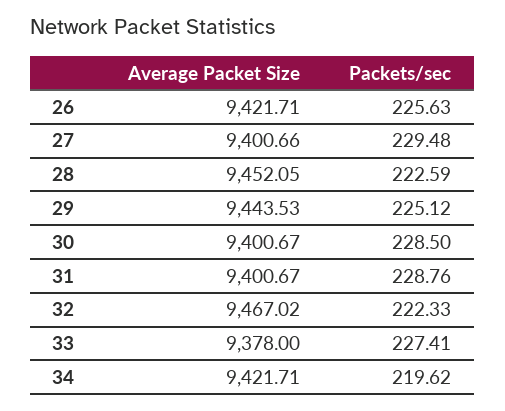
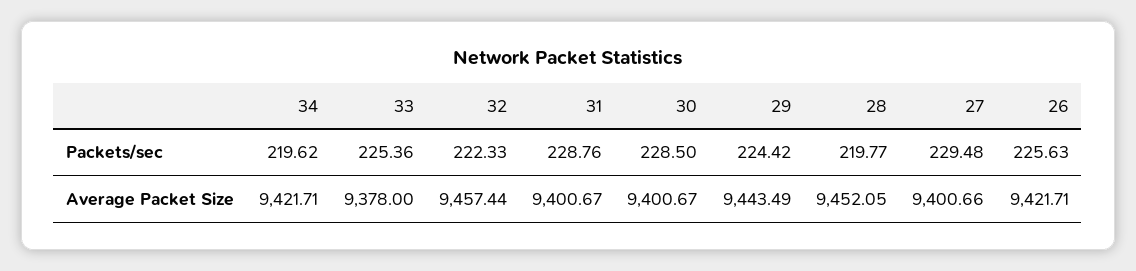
  {
    "Average Packet Size": {
      "26": 9421.71,
      "27": 9400.66,
      "28": 9452.05,
-     "29": 9443.53,
+     "29": 9443.49,
      "30": 9400.67,
      "31": 9400.67,
-     "32": 9467.02,
+     "32": 9457.44,
      "33": 9378,
      "34": 9421.71
    },
    "Packets/sec": {
      "26": 225.63,
      "27": 229.48,
-     "28": 222.59,
+     "28": 219.77,
-     "29": 225.12,
+     "29": 224.42,
      "30": 228.5,
      "31": 228.76,
      "32": 222.33,
-     "33": 227.41,
+     "33": 225.36,
      "34": 219.62
    }
  }

